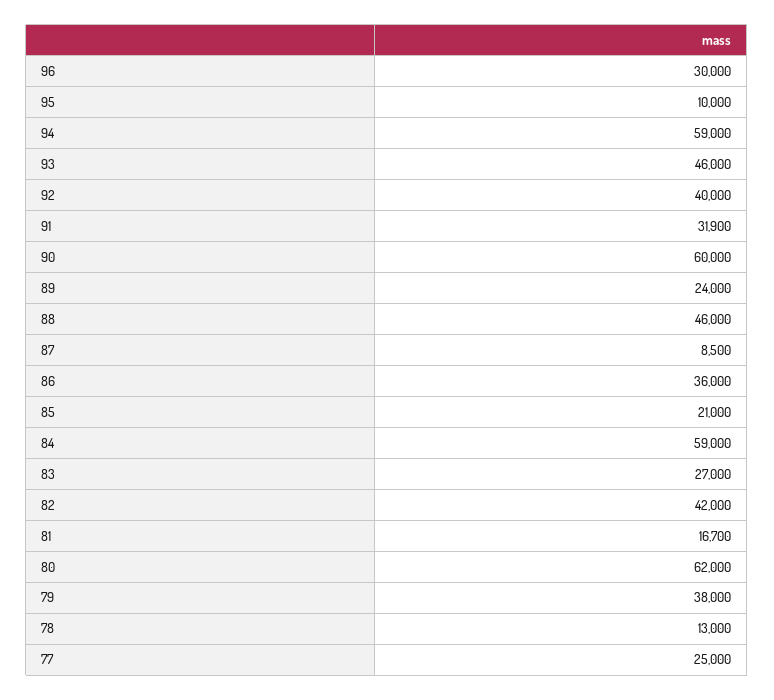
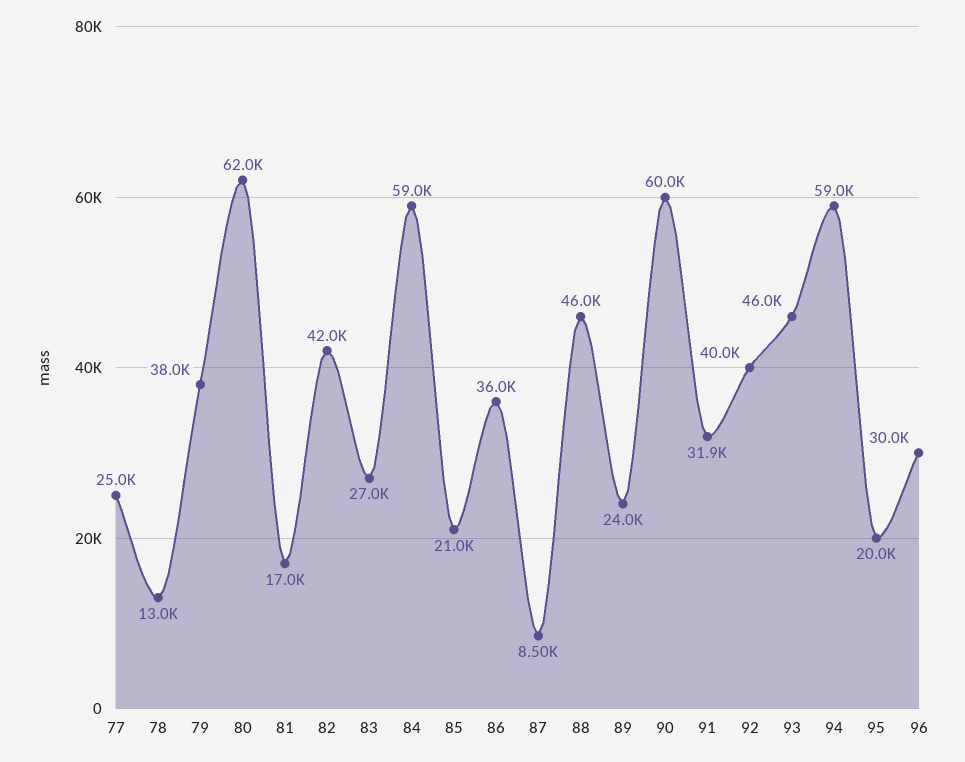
  {
    "96": 30000,
-   "95": 10000,
+   "95": 20000,
    "94": 59000,
    "93": 46000,
    "92": 40000,
    "91": 31900,
    "90": 60000,
    "89": 24000,
    "88": 46000,
    "87": 8500,
    "86": 36000,
    "85": 21000,
    "84": 59000,
    "83": 27000,
    "82": 42000,
-   "81": 16700,
+   "81": 17000,
    "80": 62000,
    "79": 38000,
    "78": 13000,
    "77": 25000
  }

